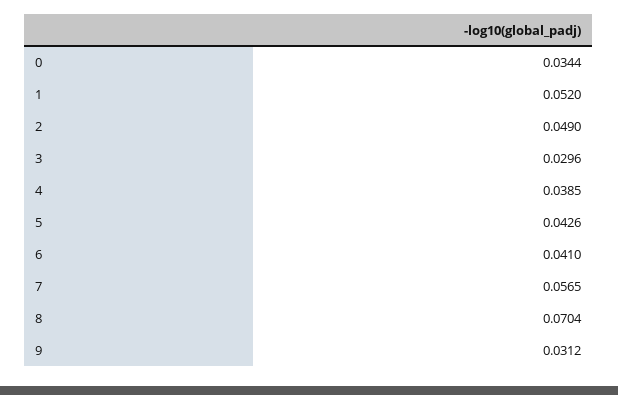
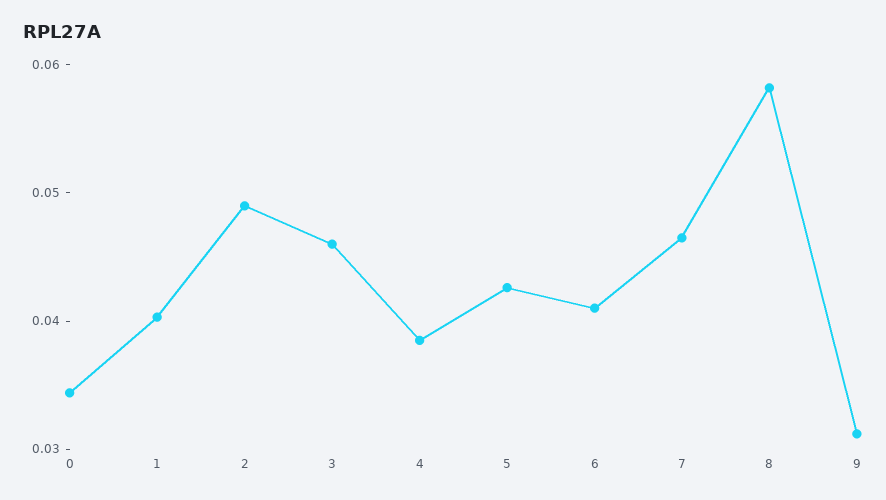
  {
    "0": 0.0344,
-   "1": 0.052,
+   "1": 0.04,
    "2": 0.049,
-   "3": 0.0296,
+   "3": 0.046,
    "4": 0.0385,
    "5": 0.0426,
    "6": 0.041,
-   "7": 0.0565,
+   "7": 0.046,
-   "8": 0.0704,
+   "8": 0.058,
    "9": 0.0312
  }

